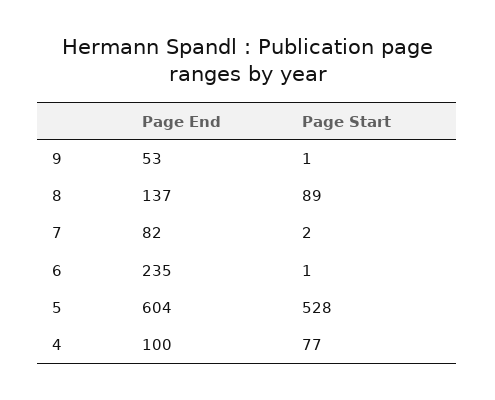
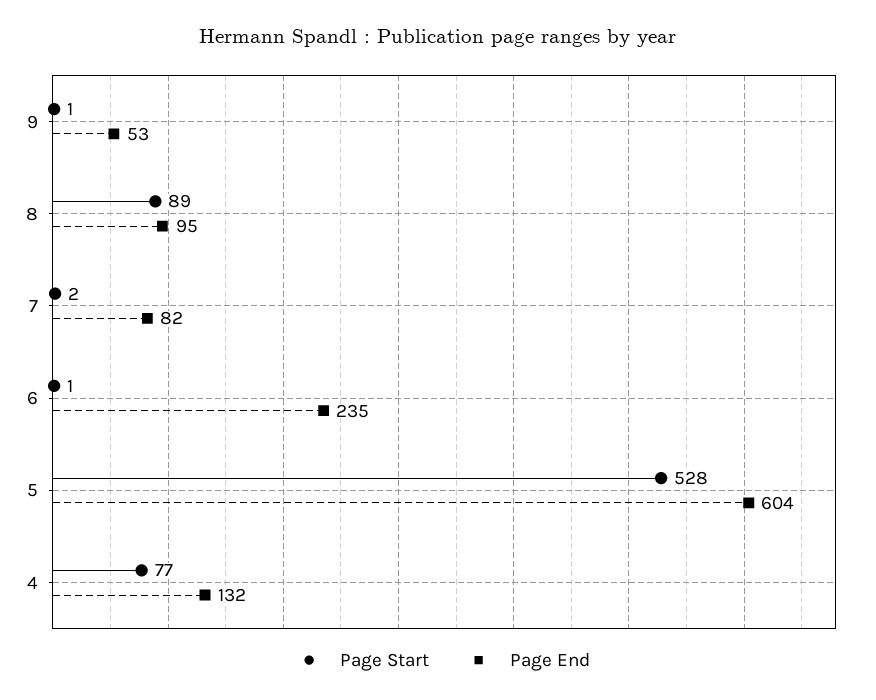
  {
    "Page End": {
      "9": 53,
-     "8": 137,
+     "8": 95,
      "7": 82,
      "6": 235,
      "5": 604,
-     "4": 100
+     "4": 132
    },
    "Page Start": {
      "9": 1,
      "8": 89,
      "7": 2,
      "6": 1,
      "5": 528,
      "4": 77
    }
  }

